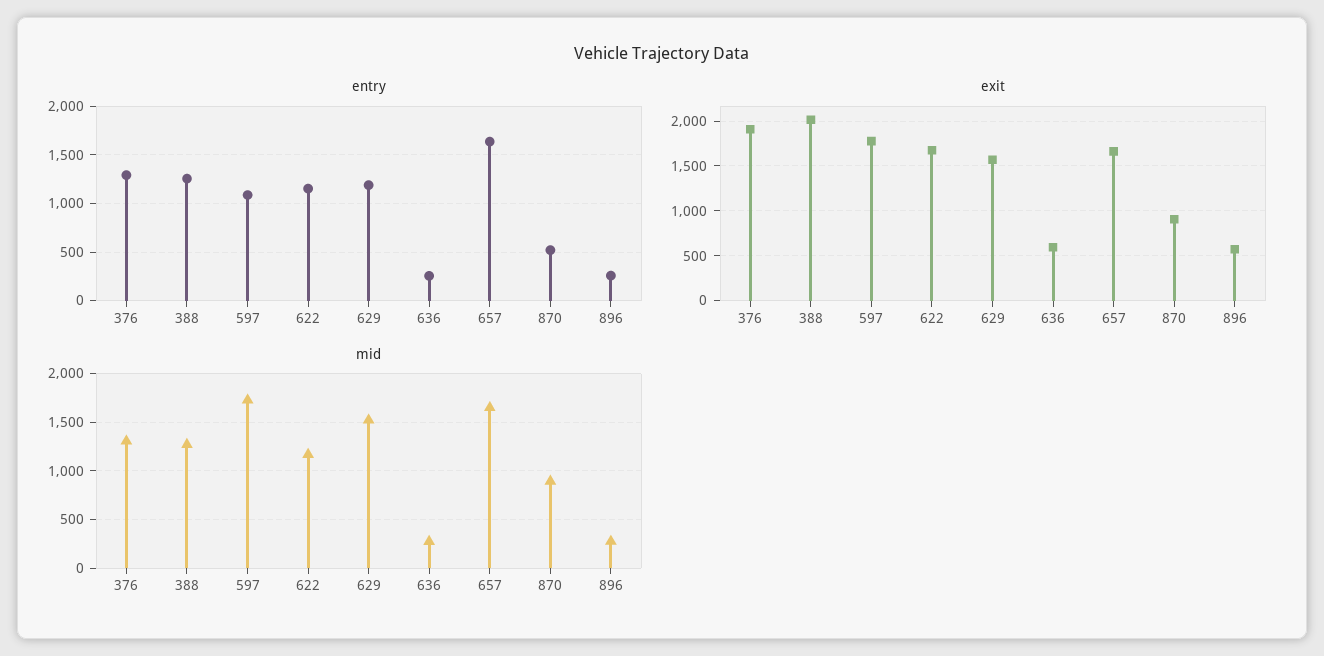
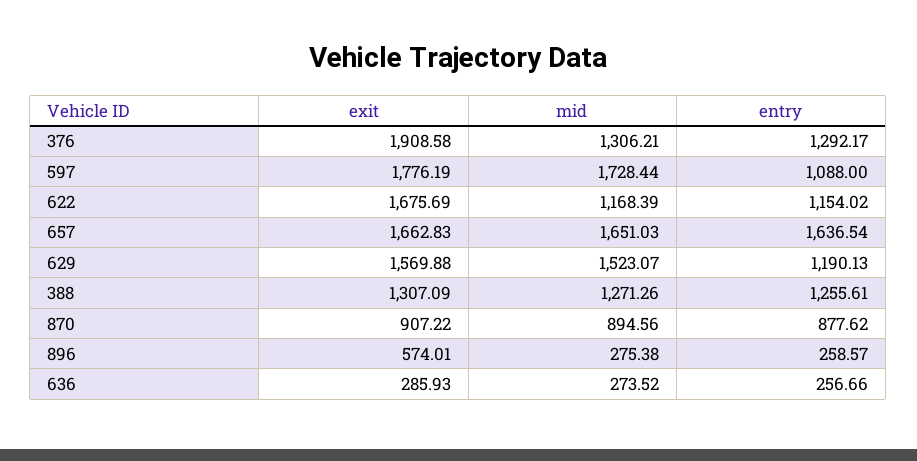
  {
    "entry": {
      "376": 1292.17,
      "388": 1255.61,
      "597": 1088,
      "622": 1154.02,
      "629": 1190.13,
      "636": 256.66,
      "657": 1636.54,
-     "870": 500,
+     "870": 877.62,
      "896": 258.57
    },
    "exit": {
      "376": 1908.58,
-     "388": 2000,
+     "388": 1307.09,
      "597": 1776.19,
      "622": 1675.69,
      "629": 1569.88,
-     "636": 600,
+     "636": 285.93,
      "657": 1662.83,
      "870": 907.22,
      "896": 574.01
    },
    "mid": {
      "376": 1306.21,
      "388": 1271.26,
      "597": 1728.44,
      "622": 1168.39,
      "629": 1523.07,
      "636": 273.52,
      "657": 1651.03,
      "870": 894.56,
      "896": 275.38
    }
  }

